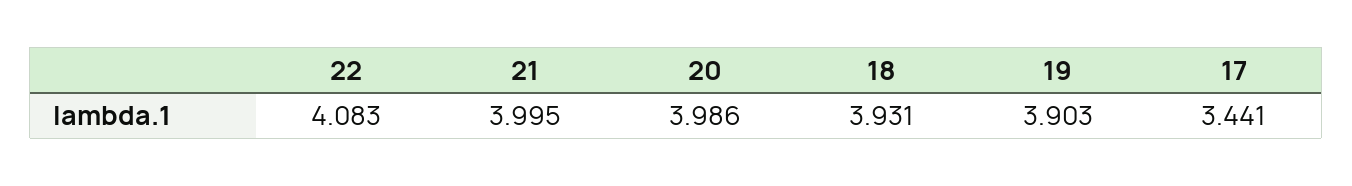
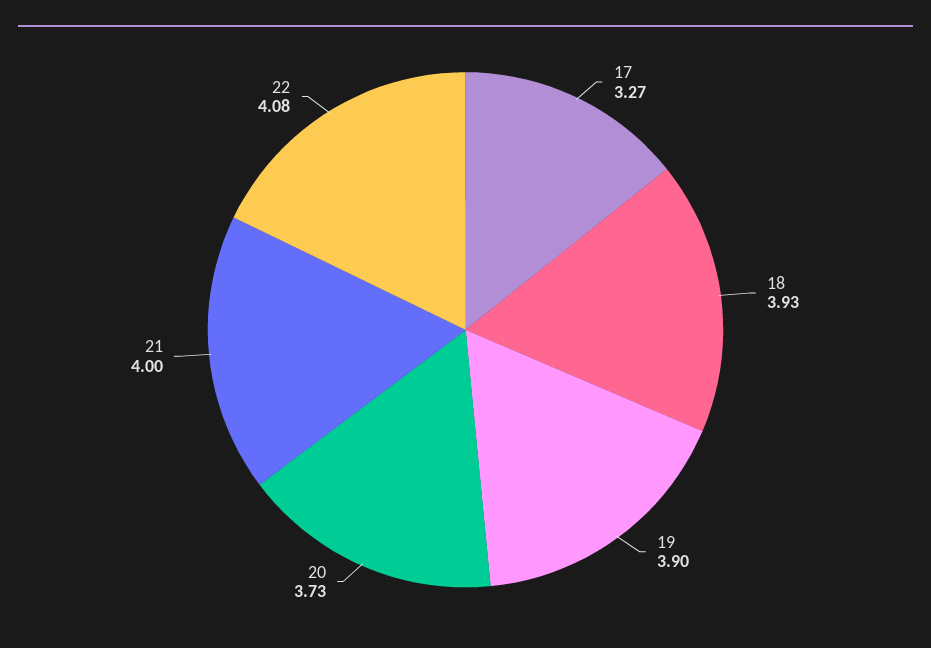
  {
    "22": 4.083,
    "21": 3.995,
-   "20": 3.986,
+   "20": 3.73,
    "18": 3.931,
    "19": 3.903,
-   "17": 3.441
+   "17": 3.27
  }

